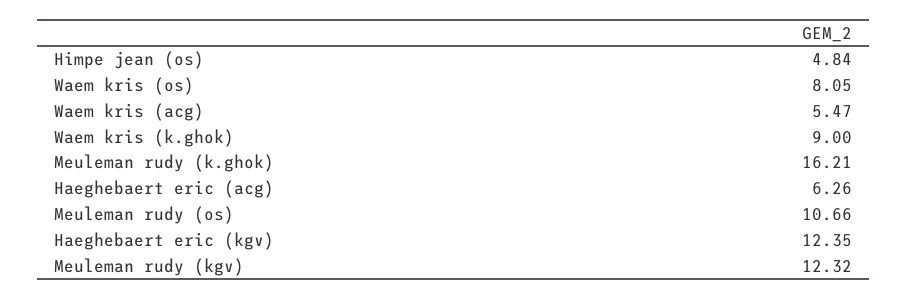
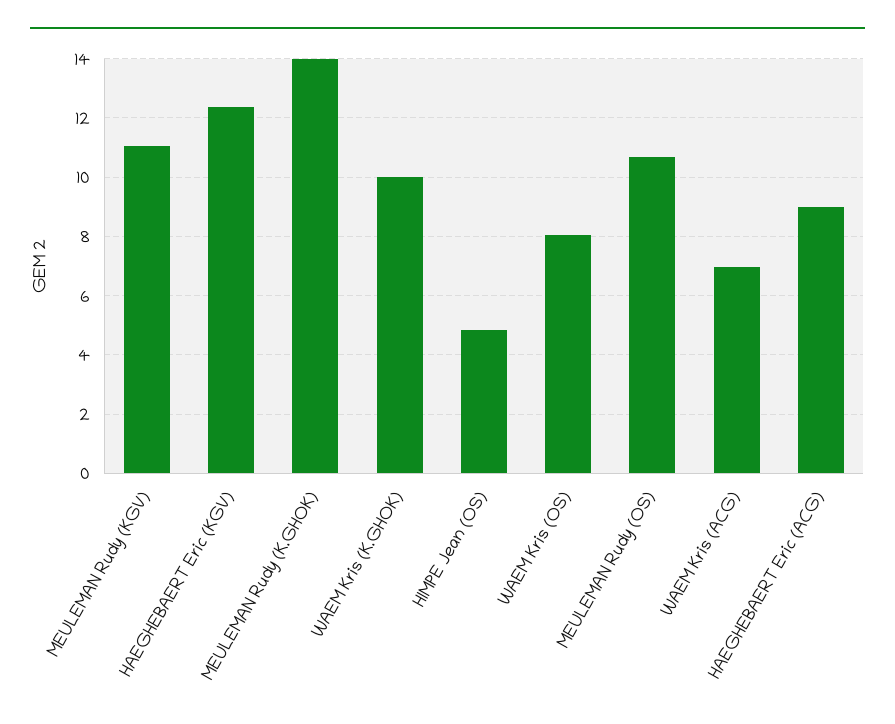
  {
    "Himpe jean (os)": 4.84,
    "Waem kris (os)": 8.05,
-   "Waem kris (acg)": 5.47,
+   "Waem kris (acg)": 7,
-   "Waem kris (k.ghok)": 9,
+   "Waem kris (k.ghok)": 10,
-   "Meuleman rudy (k.ghok)": 16.21,
+   "Meuleman rudy (k.ghok)": 14,
-   "Haeghebaert eric (acg)": 6.26,
+   "Haeghebaert eric (acg)": 9,
    "Meuleman rudy (os)": 10.66,
    "Haeghebaert eric (kgv)": 12.35,
-   "Meuleman rudy (kgv)": 12.32
+   "Meuleman rudy (kgv)": 11
  }

